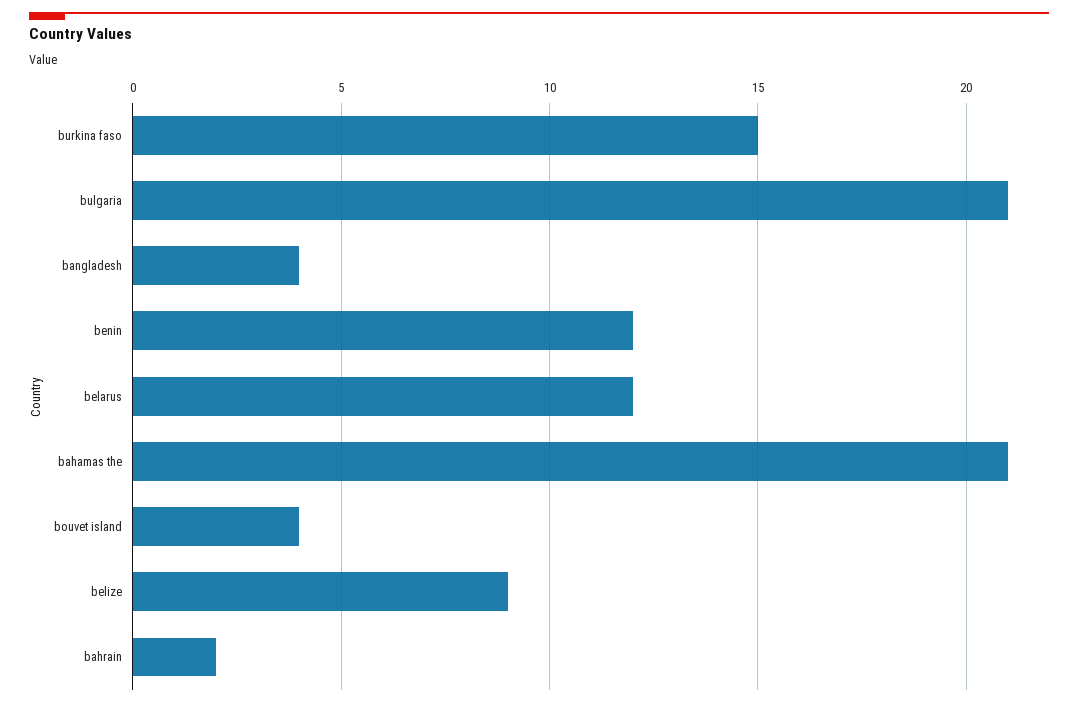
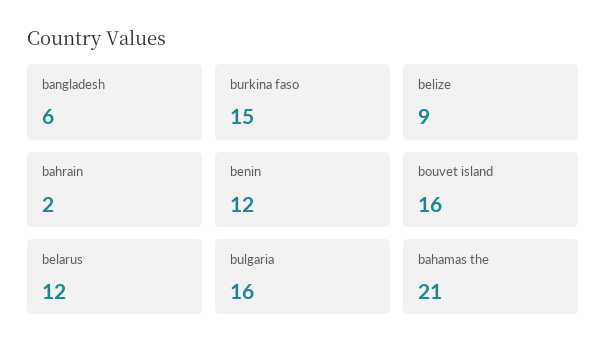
  {
    "burkina faso": 15,
-   "bulgaria": 21,
+   "bulgaria": 16,
-   "bangladesh": 4,
+   "bangladesh": 6,
    "benin": 12,
    "belarus": 12,
    "bahamas the": 21,
-   "bouvet island": 4,
+   "bouvet island": 16,
    "belize": 9,
    "bahrain": 2
  }

